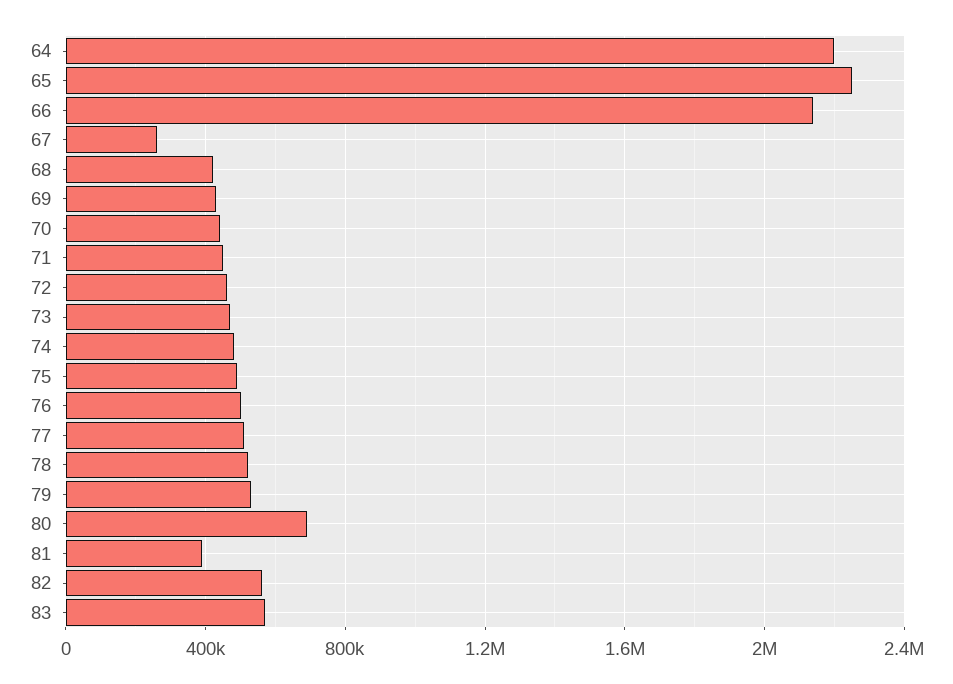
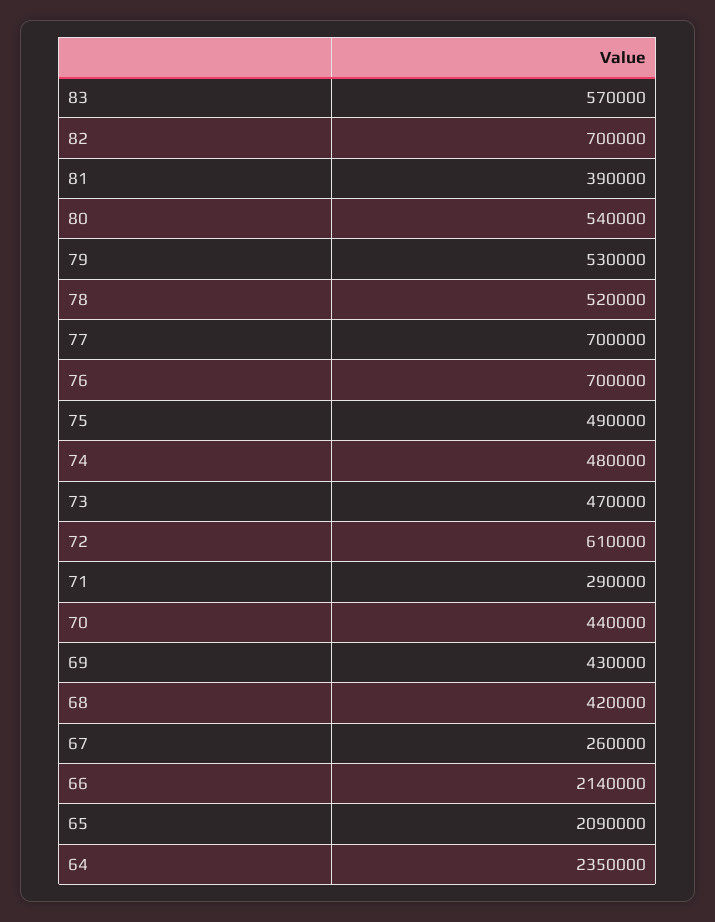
  {
-   "64": 2200000,
+   "64": 2350000,
-   "65": 2250000,
+   "65": 2090000,
    "66": 2140000,
    "67": 260000,
    "68": 420000,
    "69": 430000,
    "70": 440000,
-   "71": 450000,
+   "71": 290000,
-   "72": 450000,
+   "72": 610000,
    "73": 470000,
    "74": 480000,
    "75": 490000,
-   "76": 500000,
+   "76": 700000,
-   "77": 500000,
+   "77": 700000,
    "78": 520000,
    "79": 530000,
-   "80": 700000,
+   "80": 540000,
    "81": 390000,
-   "82": 550000,
+   "82": 700000,
    "83": 570000
  }

